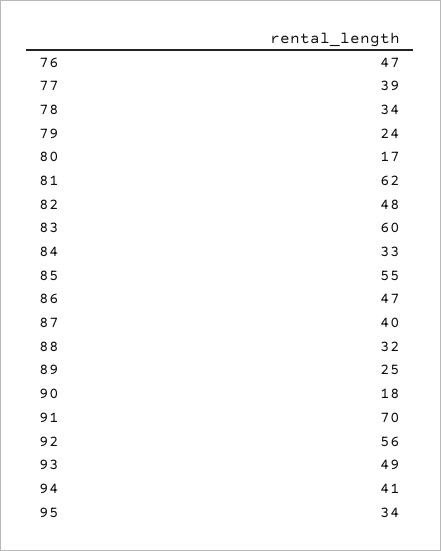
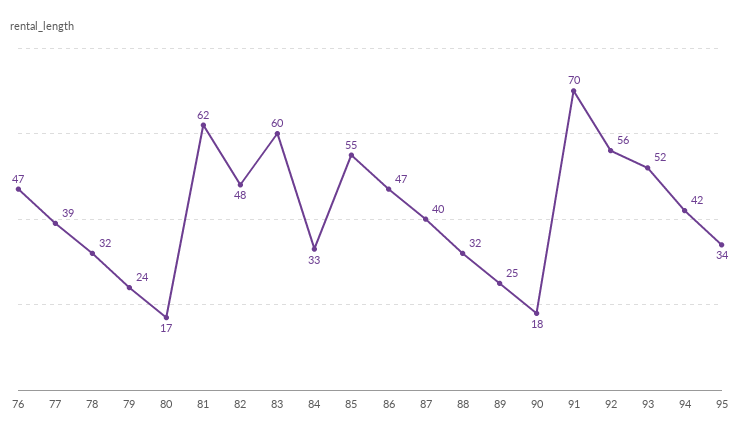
  {
    "76": 47,
    "77": 39,
-   "78": 34,
+   "78": 32,
    "79": 24,
    "80": 17,
    "81": 62,
    "82": 48,
    "83": 60,
    "84": 33,
    "85": 55,
    "86": 47,
    "87": 40,
    "88": 32,
    "89": 25,
    "90": 18,
    "91": 70,
    "92": 56,
-   "93": 49,
+   "93": 52,
-   "94": 41,
+   "94": 42,
    "95": 34
  }

